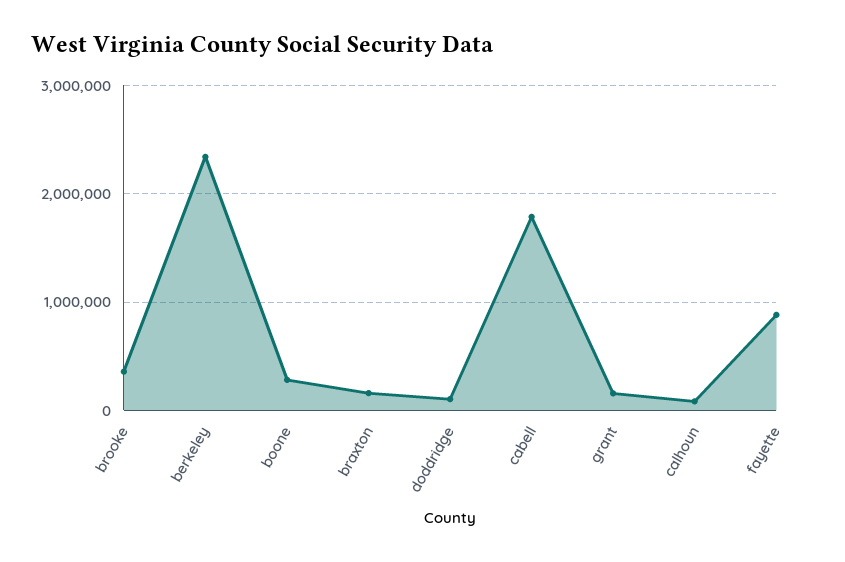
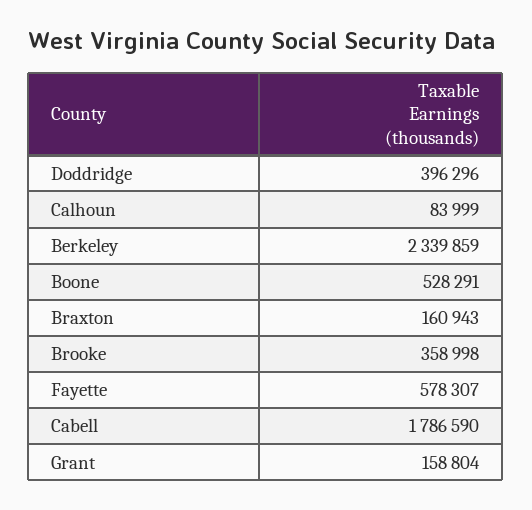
  {
    "brooke": 358998,
    "berkeley": 2339859,
-   "boone": 300000,
+   "boone": 528291,
    "braxton": 160943,
-   "doddridge": 100000,
+   "doddridge": 396296,
    "cabell": 1786590,
    "grant": 158804,
    "calhoun": 83999,
-   "fayette": 900000
+   "fayette": 578307
  }

